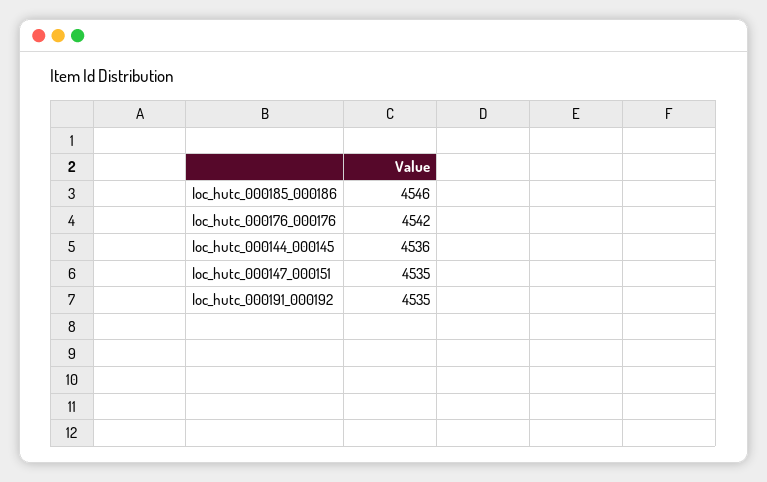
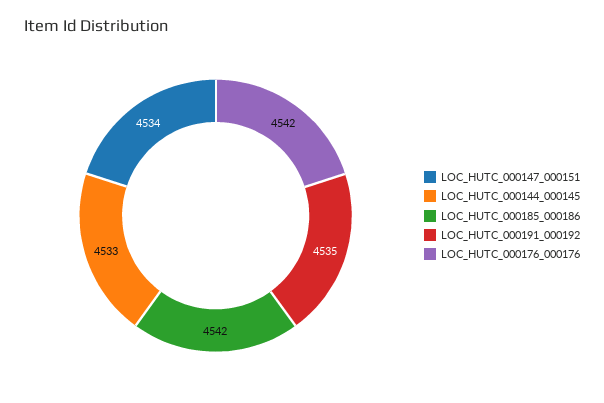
  {
-   "loc_hutc_000185_000186": 4546,
+   "loc_hutc_000185_000186": 4542,
    "loc_hutc_000176_000176": 4542,
-   "loc_hutc_000144_000145": 4536,
+   "loc_hutc_000144_000145": 4533,
-   "loc_hutc_000147_000151": 4535,
+   "loc_hutc_000147_000151": 4534,
    "loc_hutc_000191_000192": 4535
  }

